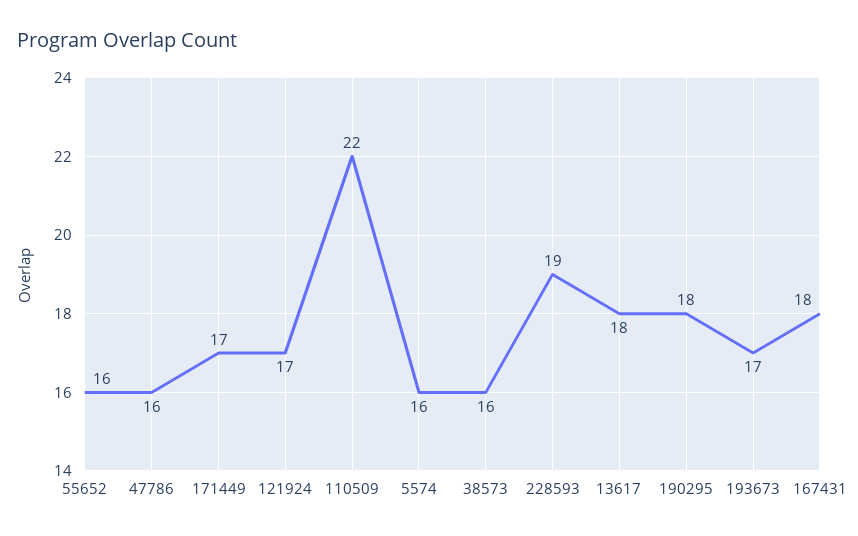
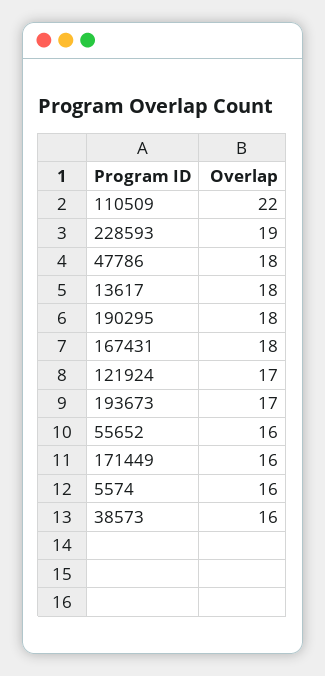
  {
    "55652": 16,
-   "47786": 16,
+   "47786": 18,
-   "171449": 17,
+   "171449": 16,
    "121924": 17,
    "110509": 22,
    "5574": 16,
    "38573": 16,
    "228593": 19,
    "13617": 18,
    "190295": 18,
    "193673": 17,
    "167431": 18
  }

